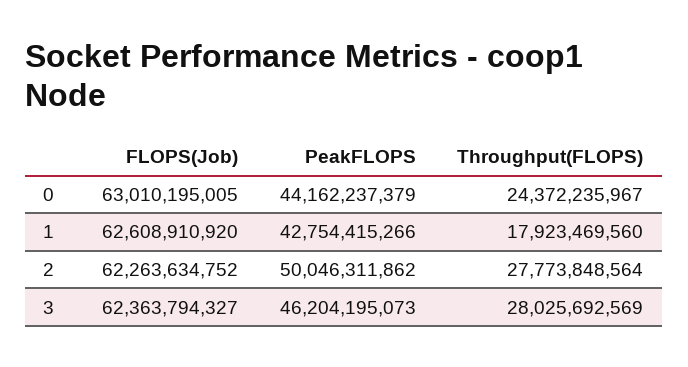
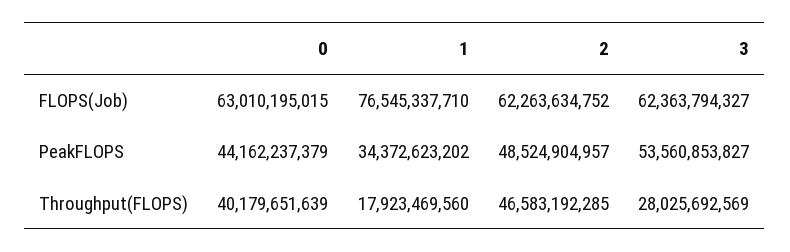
  {
    "FLOPS(Job)": {
-     "0": 63010195005,
+     "0": 63010195015,
-     "1": 62608910920,
+     "1": 76545337710,
      "2": 62263634752,
      "3": 62363794327
    },
    "PeakFLOPS": {
      "0": 44162237379,
-     "1": 42754415266,
+     "1": 34372623202,
-     "2": 50046311862,
+     "2": 48524904957,
-     "3": 46204195073
+     "3": 53560853827
    },
    "Throughput(FLOPS)": {
-     "0": 24372235967,
+     "0": 40179651639,
      "1": 17923469560,
-     "2": 27773848564,
+     "2": 46583192285,
      "3": 28025692569
    }
  }

